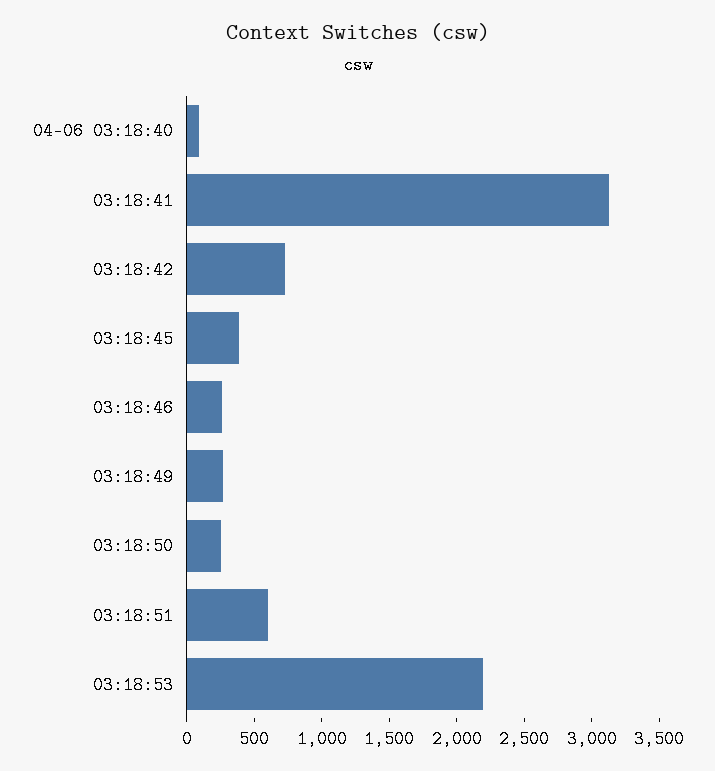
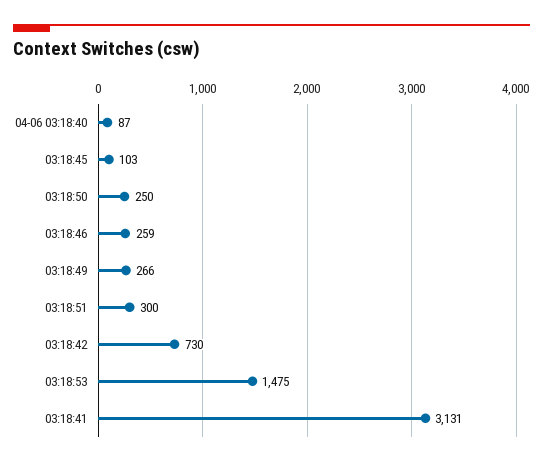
  {
    "04-06 03:18:40": 87,
    "03:18:41": 3131,
    "03:18:42": 730,
-   "03:18:45": 400,
+   "03:18:45": 103,
    "03:18:46": 259,
    "03:18:49": 266,
    "03:18:50": 250,
-   "03:18:51": 600,
+   "03:18:51": 300,
-   "03:18:53": 2200
+   "03:18:53": 1475
  }

